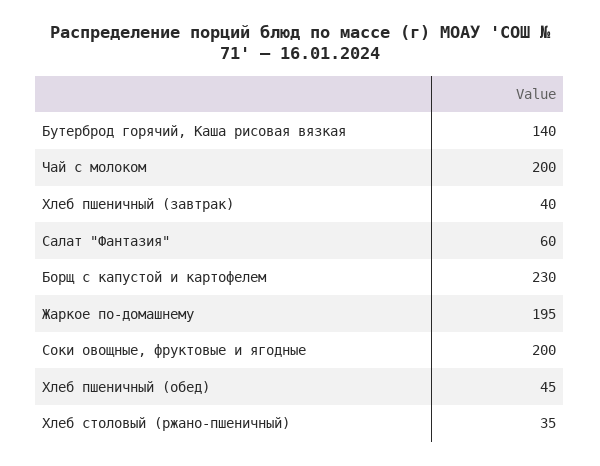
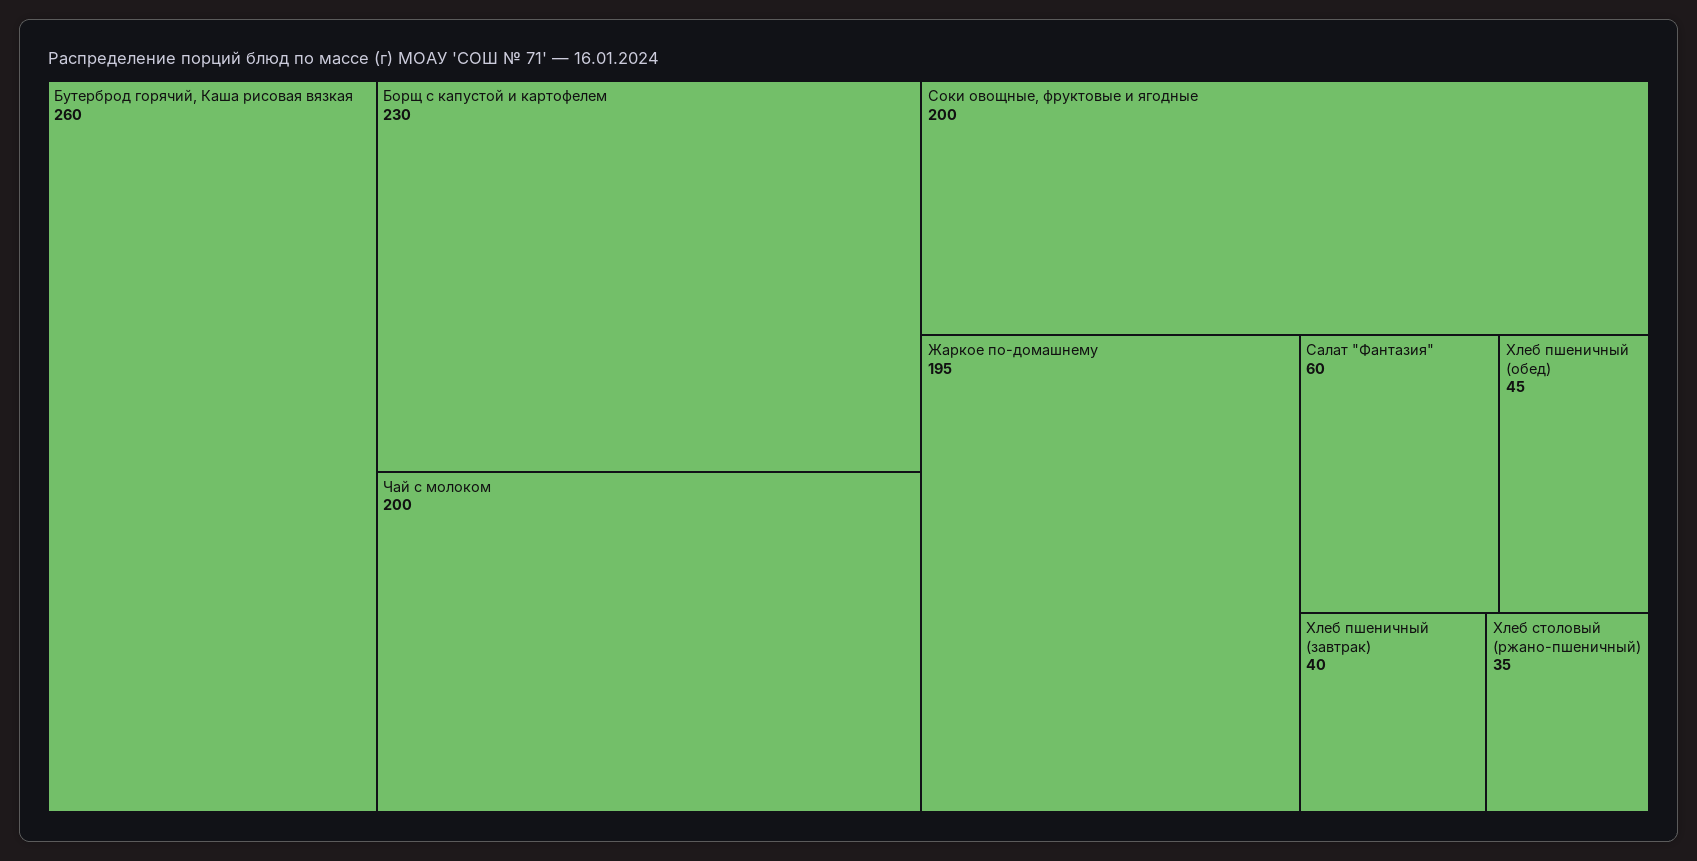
  {
-   "Бутерброд горячий, Каша рисовая вязкая": 140,
+   "Бутерброд горячий, Каша рисовая вязкая": 260,
    "Чай с молоком": 200,
    "Хлеб пшеничный (завтрак)": 40,
    "Салат \"Фантазия\"": 60,
    "Борщ с капустой и картофелем": 230,
    "Жаркое по-домашнему": 195,
    "Соки овощные, фруктовые и ягодные": 200,
    "Хлеб пшеничный (обед)": 45,
    "Хлеб столовый (ржано-пшеничный)": 35
  }

